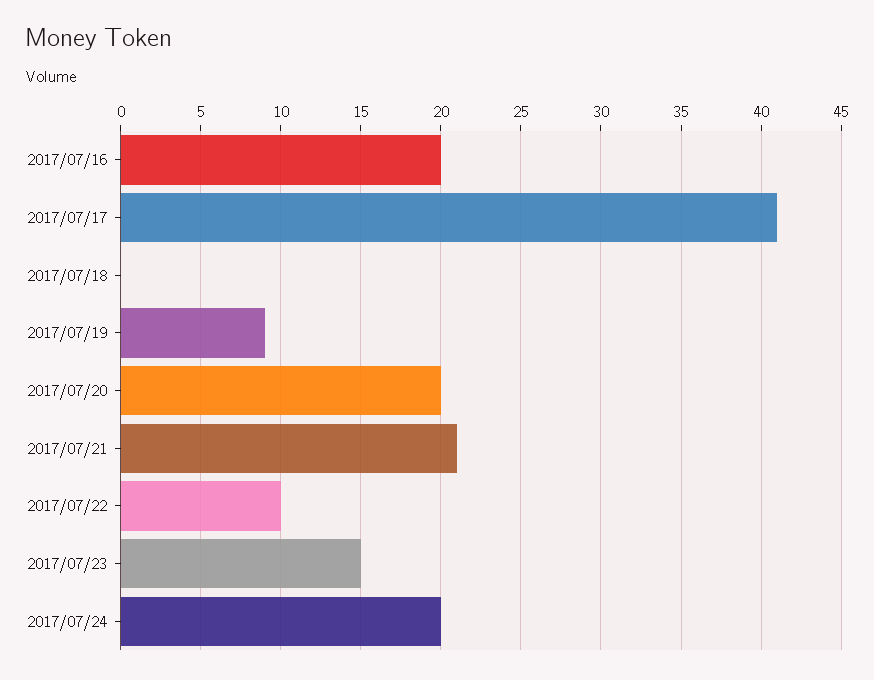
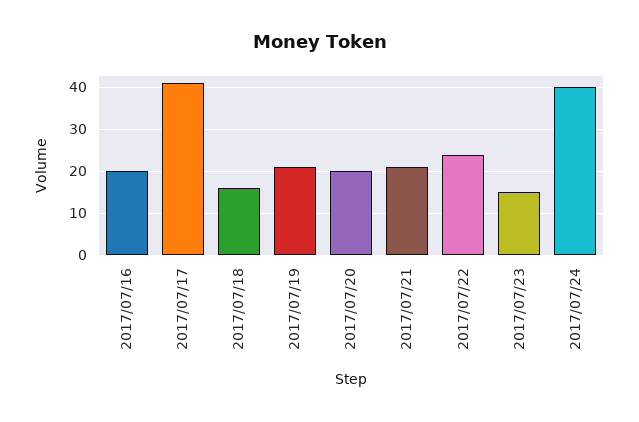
  {
    "2017/07/16": 20,
    "2017/07/17": 41,
-   "2017/07/18": 0,
+   "2017/07/18": 15,
-   "2017/07/19": 9,
+   "2017/07/19": 20,
    "2017/07/20": 20,
    "2017/07/21": 21,
-   "2017/07/22": 10,
+   "2017/07/22": 25,
    "2017/07/23": 15,
-   "2017/07/24": 20
+   "2017/07/24": 40
  }

